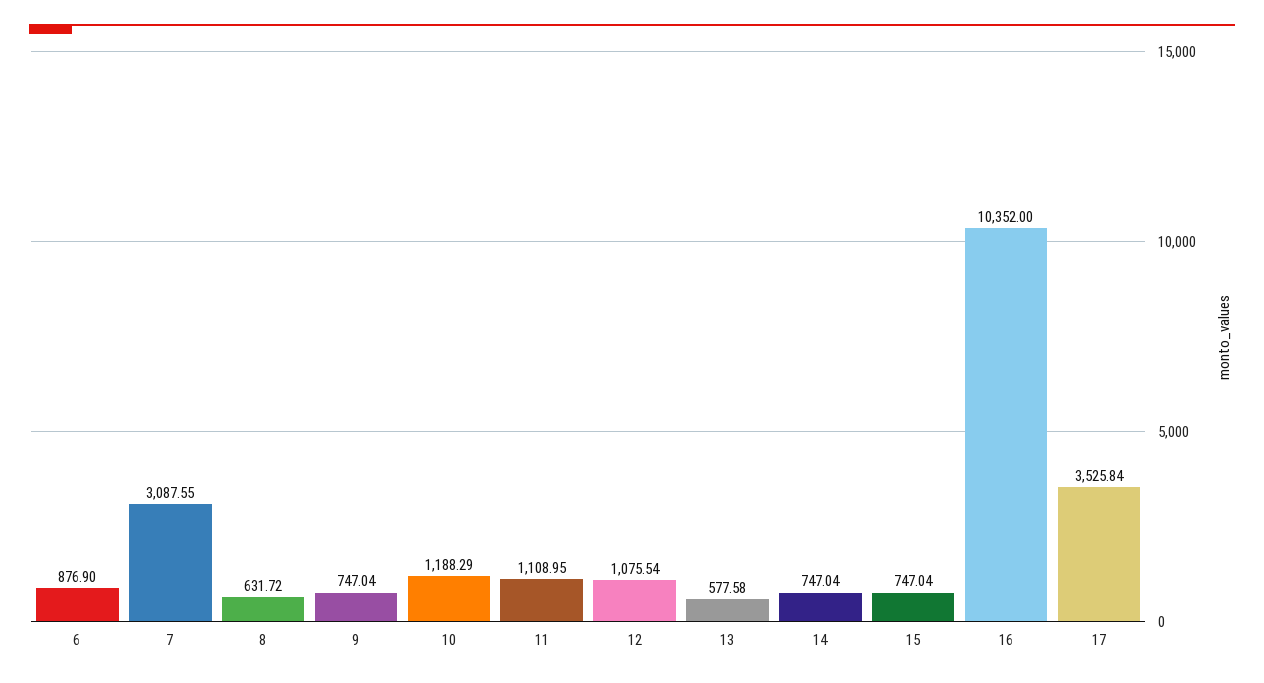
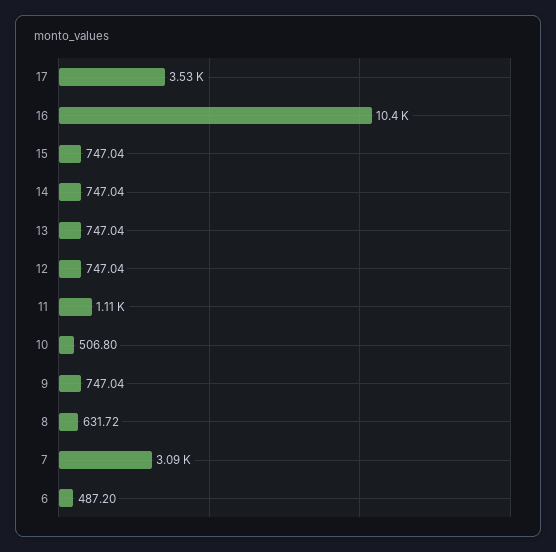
  {
-   "6": 876.9,
+   "6": 487.2,
    "7": 3087.55,
    "8": 631.72,
    "9": 747.04,
-   "10": 1188.29,
+   "10": 506.8,
    "11": 1108.95,
-   "12": 1075.54,
+   "12": 747.04,
-   "13": 577.58,
+   "13": 747.04,
    "14": 747.04,
    "15": 747.04,
    "16": 10352,
    "17": 3525.84
  }

